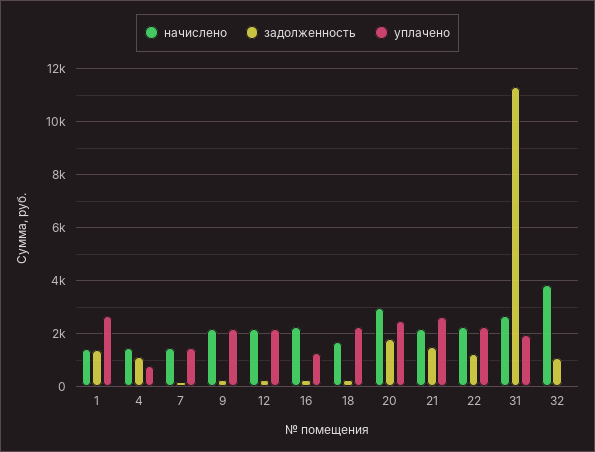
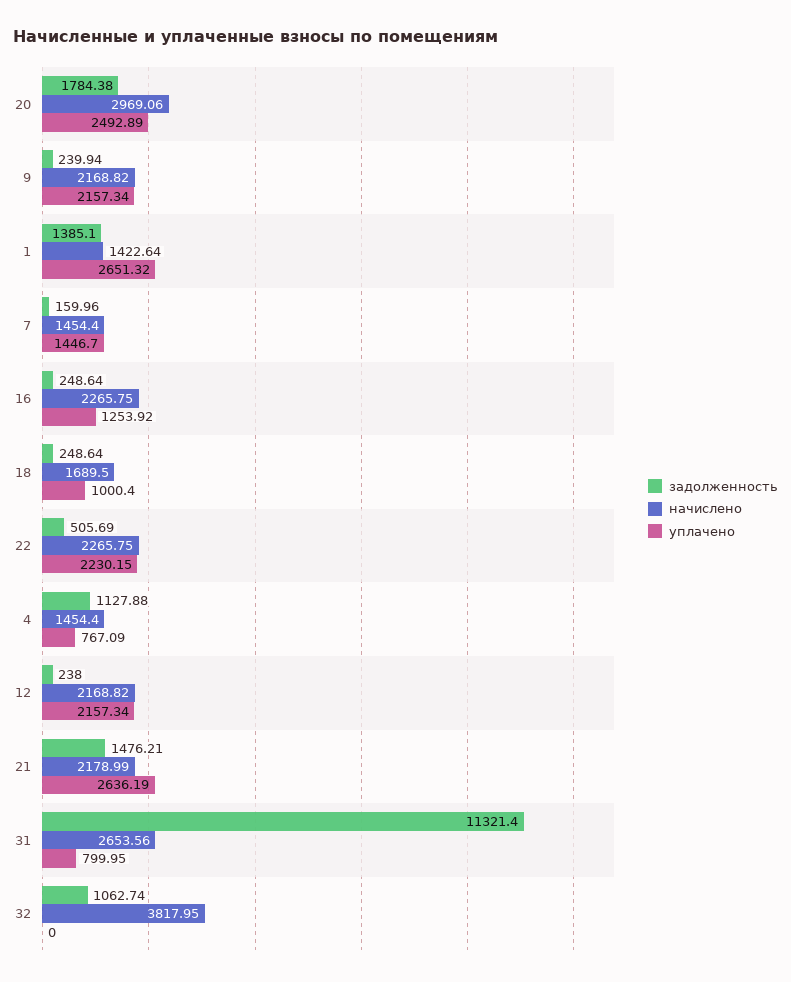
  {
    "начислено": {
      "1": 1422.64,
      "4": 1454.4,
      "7": 1454.4,
      "9": 2168.82,
      "12": 2168.82,
      "16": 2265.75,
      "18": 1689.5,
      "20": 2969.06,
      "21": 2178.99,
      "22": 2265.75,
      "31": 2653.56,
      "32": 3817.95
    },
    "задолженность": {
      "1": 1385.1,
      "4": 1127.88,
      "7": 159.96,
      "9": 239.94,
      "12": 238,
      "16": 248.64,
      "18": 248.64,
      "20": 1784.38,
      "21": 1476.21,
-     "22": 1250,
+     "22": 505.69,
      "31": 11321.4,
      "32": 1062.74
    },
    "уплачено": {
      "1": 2651.32,
      "4": 767.09,
      "7": 1446.7,
      "9": 2157.34,
      "12": 2157.34,
      "16": 1253.92,
-     "18": 2250,
+     "18": 1000.4,
      "20": 2492.89,
      "21": 2636.19,
      "22": 2230.15,
-     "31": 2000,
+     "31": 799.95,
      "32": 0
    }
  }

